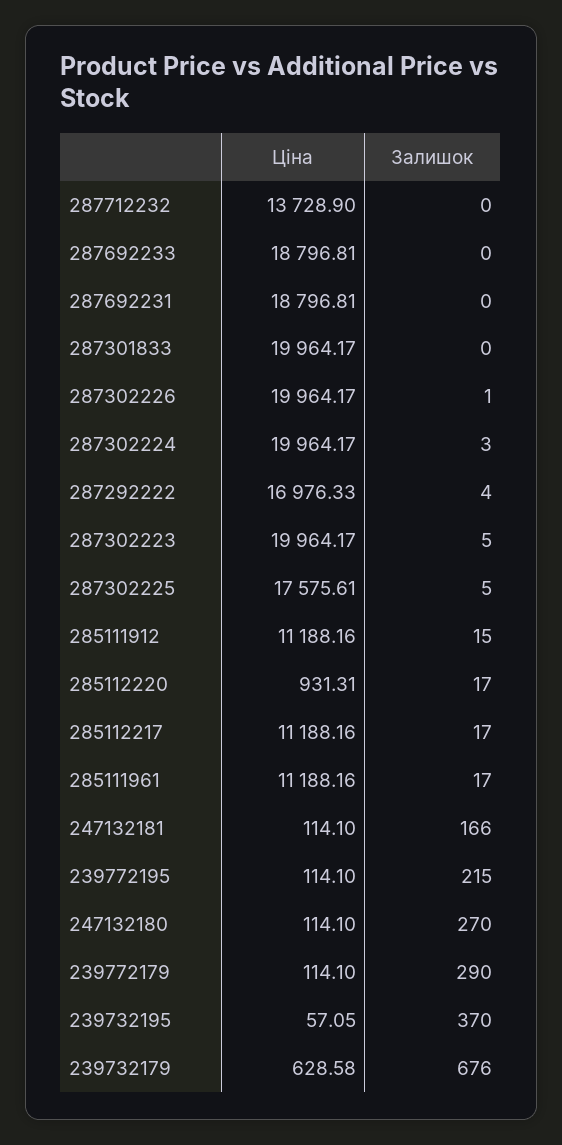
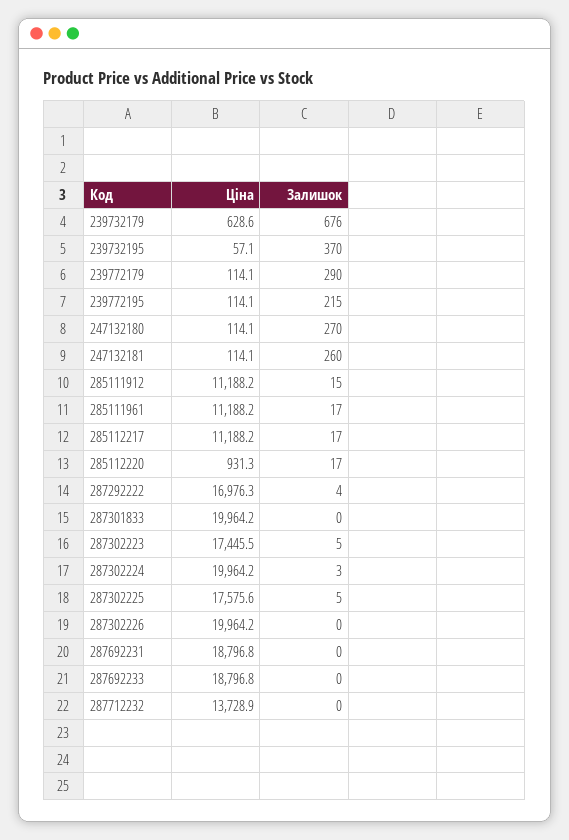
  {
    "Ціна": {
      "287712232": 13728.9,
      "287692233": 18796.81,
      "287692231": 18796.81,
      "287301833": 19964.17,
      "287302226": 19964.17,
      "287302224": 19964.17,
      "287292222": 16976.33,
-     "287302223": 19964.17,
+     "287302223": 17445.5,
      "287302225": 17575.61,
      "285111912": 11188.16,
      "285112220": 931.31,
      "285112217": 11188.16,
      "285111961": 11188.16,
      "247132181": 114.1,
      "239772195": 114.1,
      "247132180": 114.1,
      "239772179": 114.1,
      "239732195": 57.05,
      "239732179": 628.58
    },
    "Залишок": {
      "287712232": 0,
      "287692233": 0,
      "287692231": 0,
      "287301833": 0,
-     "287302226": 1,
+     "287302226": 0,
      "287302224": 3,
      "287292222": 4,
      "287302223": 5,
      "287302225": 5,
      "285111912": 15,
      "285112220": 17,
      "285112217": 17,
      "285111961": 17,
-     "247132181": 166,
+     "247132181": 260,
      "239772195": 215,
      "247132180": 270,
      "239772179": 290,
      "239732195": 370,
      "239732179": 676
    }
  }

